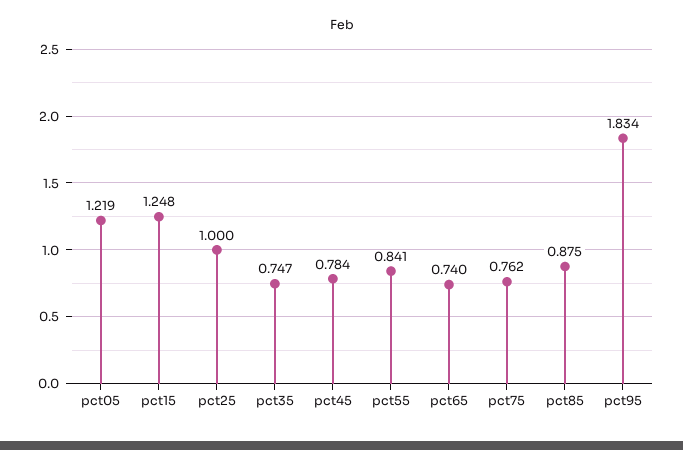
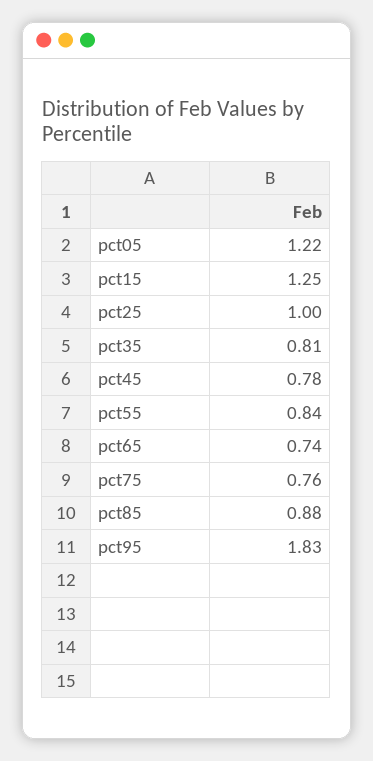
  {
    "pct05": 1.219,
    "pct15": 1.248,
    "pct25": 1,
-   "pct35": 0.747,
+   "pct35": 0.81,
    "pct45": 0.784,
    "pct55": 0.841,
    "pct65": 0.74,
    "pct75": 0.762,
    "pct85": 0.875,
    "pct95": 1.834
  }

